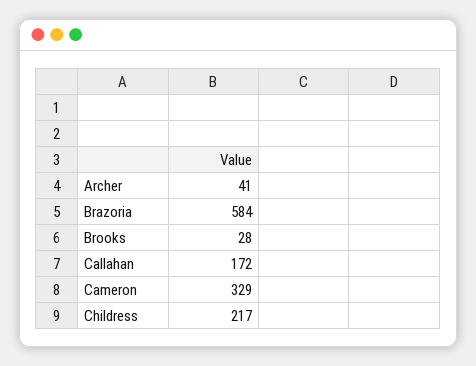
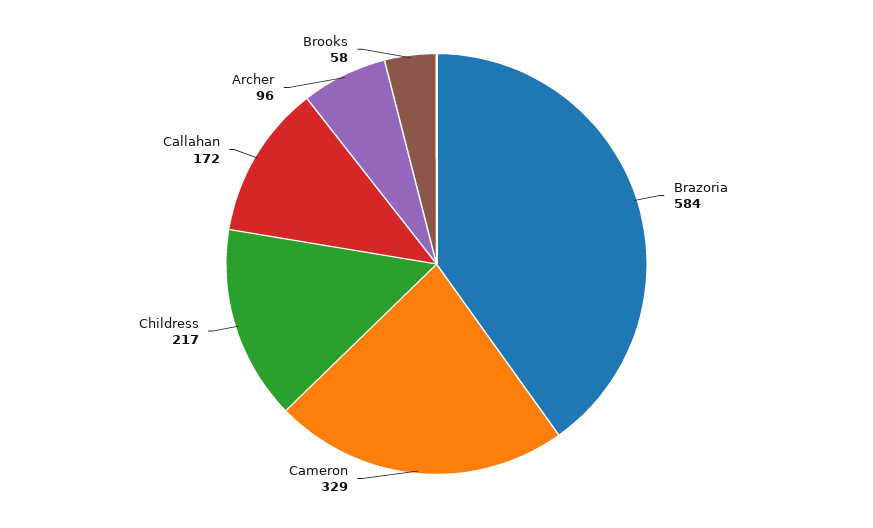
  {
-   "Archer": 41,
+   "Archer": 96,
    "Brazoria": 584,
-   "Brooks": 28,
+   "Brooks": 58,
    "Callahan": 172,
    "Cameron": 329,
    "Childress": 217
  }

